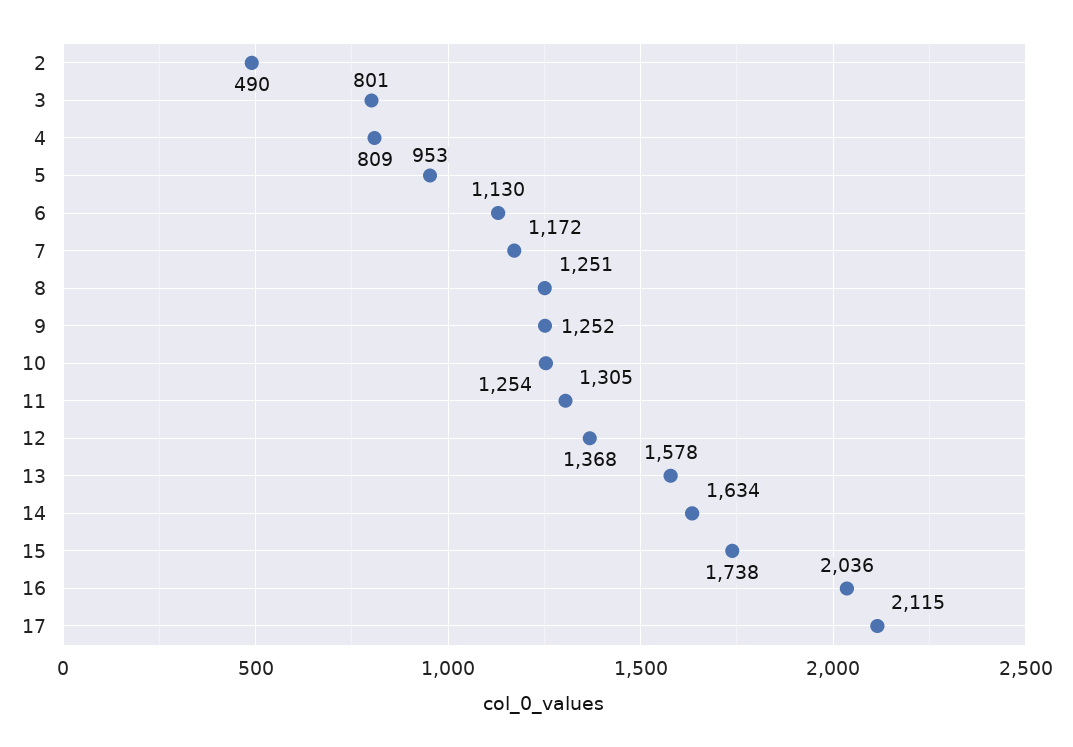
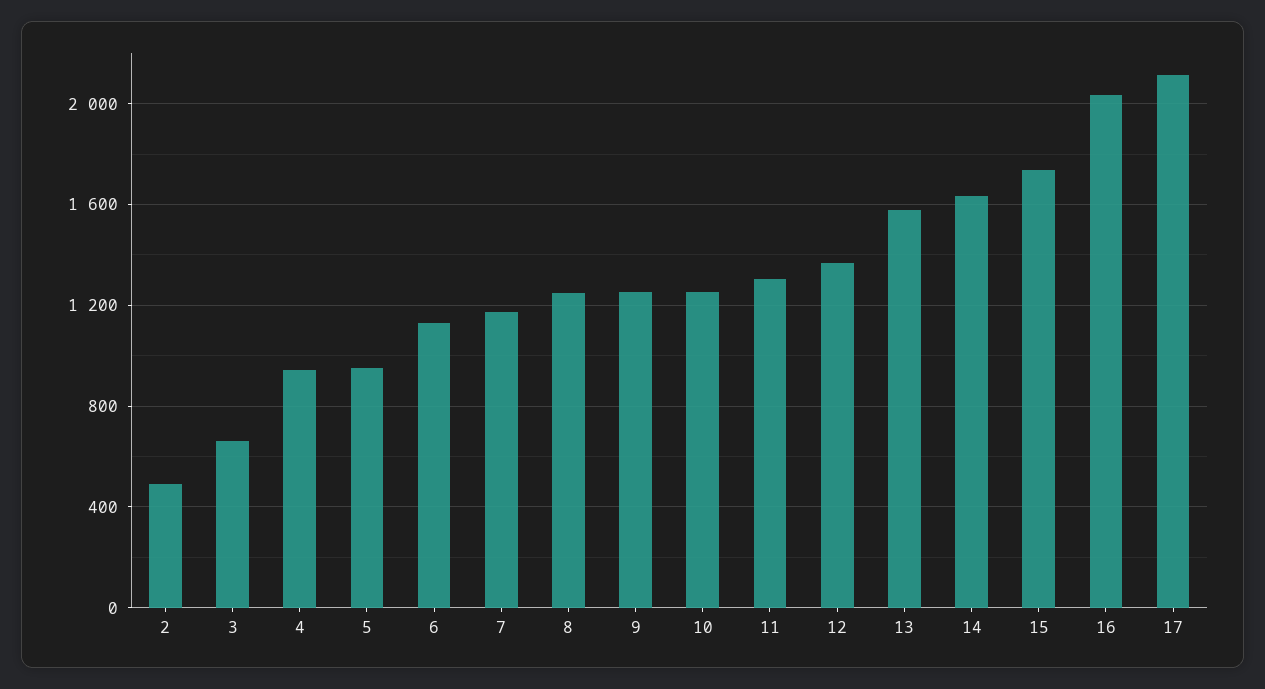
  {
    "2": 490,
-   "3": 801,
+   "3": 650,
-   "4": 809,
+   "4": 950,
    "5": 953,
    "6": 1130,
    "7": 1172,
    "8": 1251,
    "9": 1252,
    "10": 1254,
    "11": 1305,
    "12": 1368,
    "13": 1578,
    "14": 1634,
    "15": 1738,
    "16": 2036,
    "17": 2115
  }

